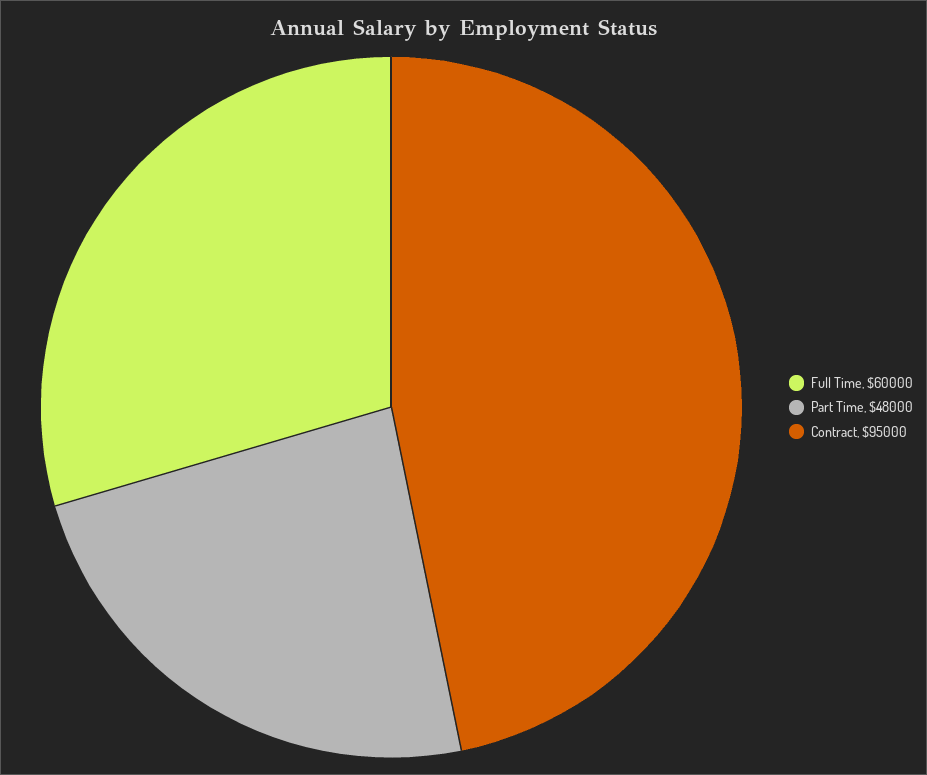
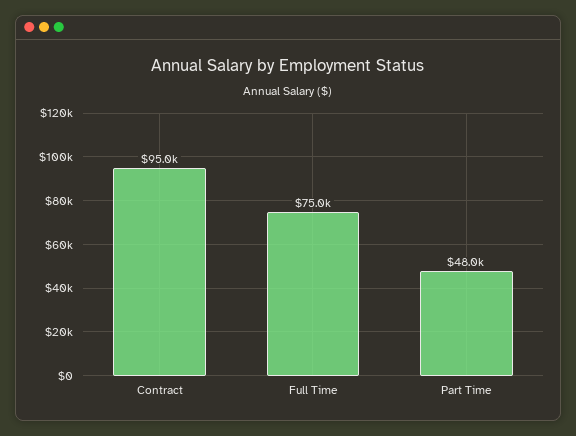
  {
-   "Full Time": 60000,
+   "Full Time": 75000,
    "Part Time": 48000,
    "Contract": 95000
  }

